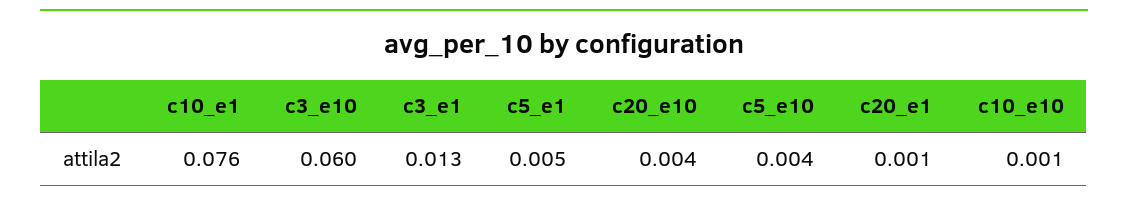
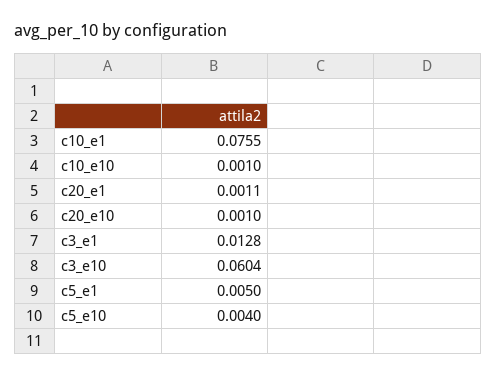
  {
    "c10_e1": 0.0755,
    "c3_e10": 0.0604,
    "c3_e1": 0.0128,
    "c5_e1": 0.005,
-   "c20_e10": 0.004,
+   "c20_e10": 0.001,
    "c5_e10": 0.004,
    "c20_e1": 0.0011,
    "c10_e10": 0.001
  }

